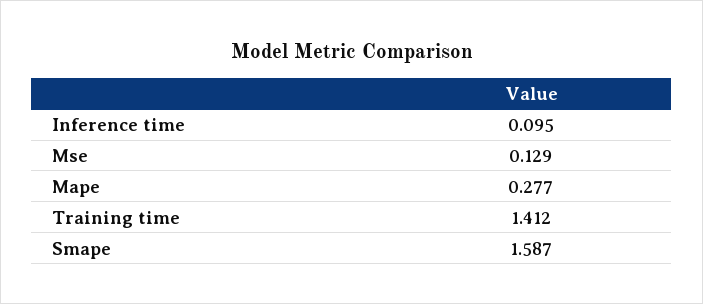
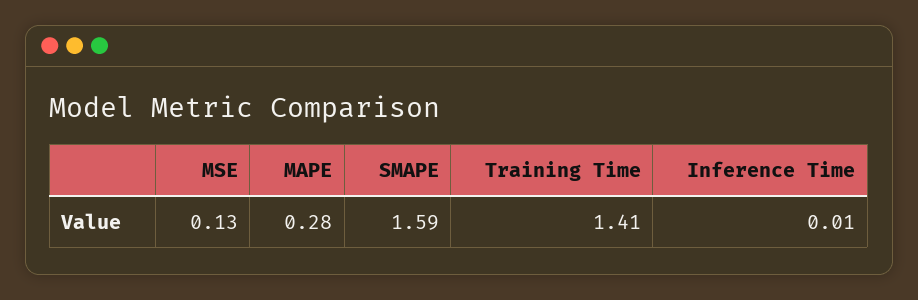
  {
-   "Inference time": 0.095,
+   "Inference time": 0.01,
    "Mse": 0.129,
    "Mape": 0.277,
    "Training time": 1.412,
    "Smape": 1.587
  }

